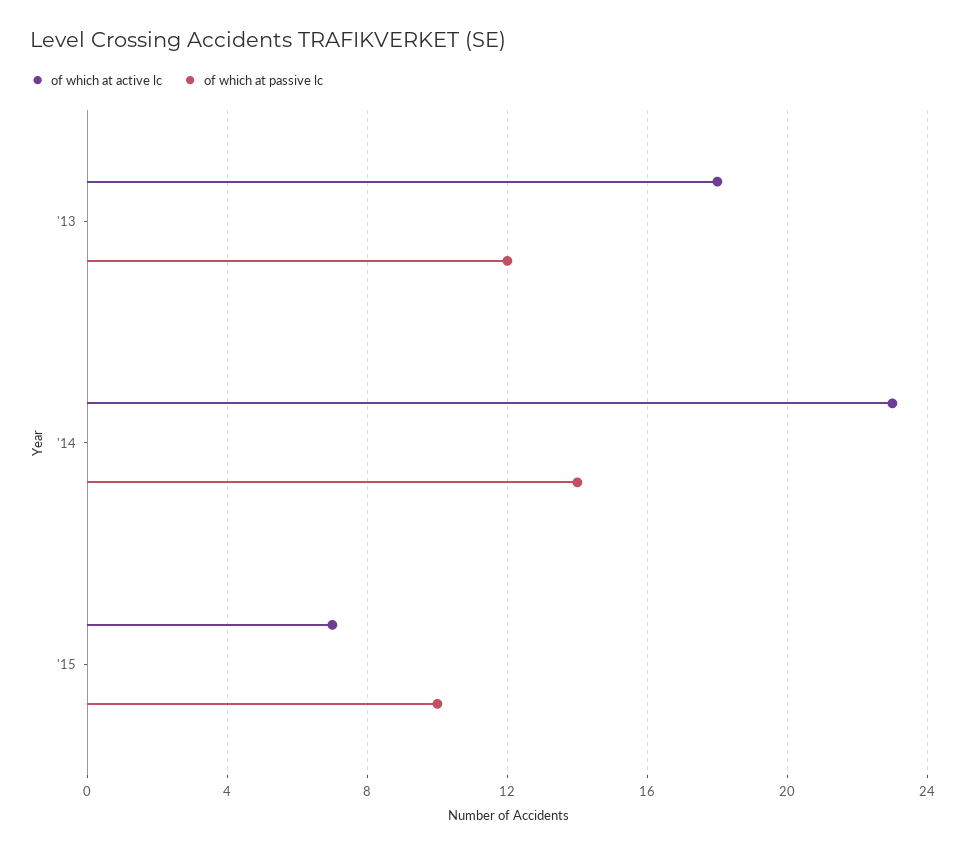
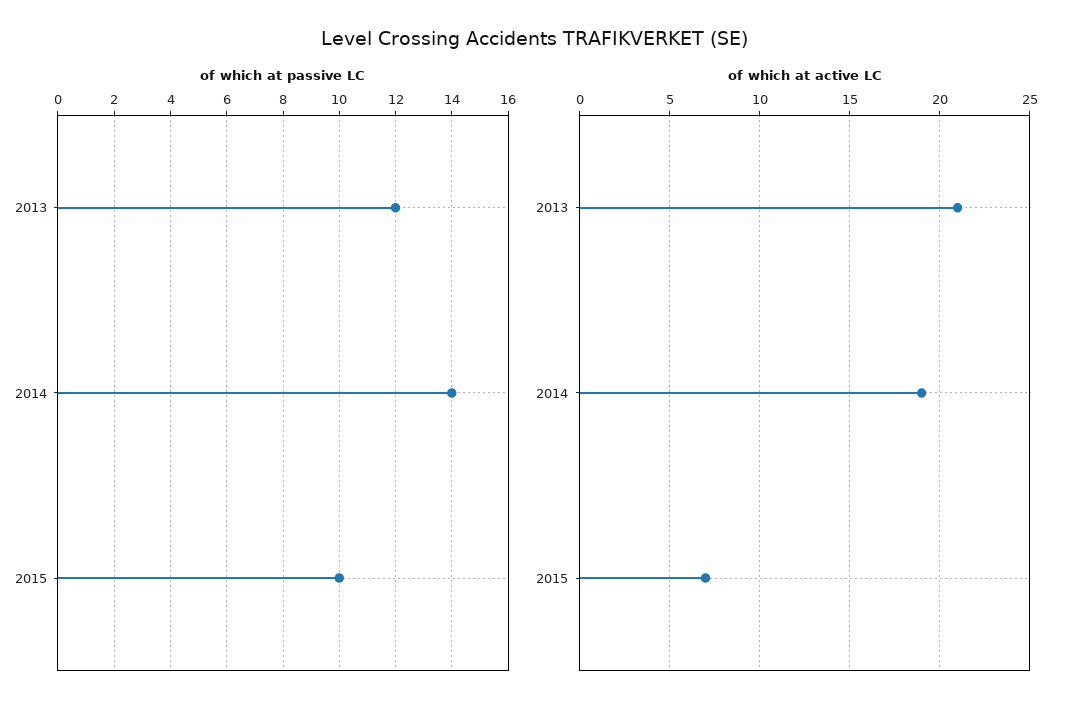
  {
    "of which at active lc": {
-     "'13": 18,
+     "'13": 21,
-     "'14": 23,
+     "'14": 19,
      "'15": 7
    },
    "of which at passive lc": {
      "'13": 12,
      "'14": 14,
      "'15": 10
    }
  }

